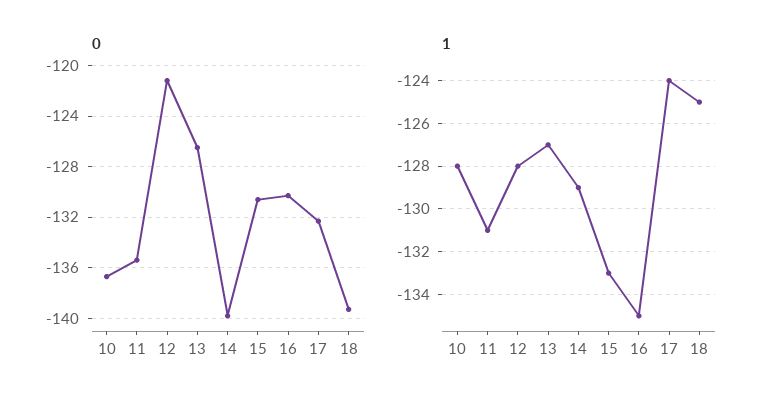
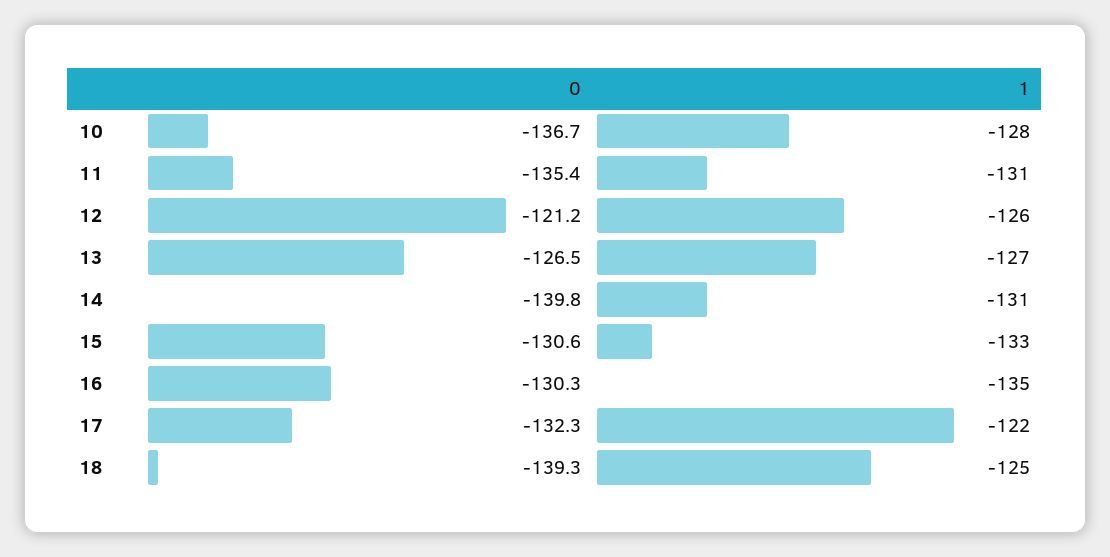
  {
    "0": {
      "10": -136.7,
      "11": -135.4,
      "12": -121.2,
      "13": -126.5,
      "14": -139.8,
      "15": -130.6,
      "16": -130.3,
      "17": -132.3,
      "18": -139.3
    },
    "1": {
      "10": -128,
      "11": -131,
-     "12": -128,
+     "12": -126,
      "13": -127,
-     "14": -129,
+     "14": -131,
      "15": -133,
      "16": -135,
-     "17": -124,
+     "17": -122,
      "18": -125
    }
  }

